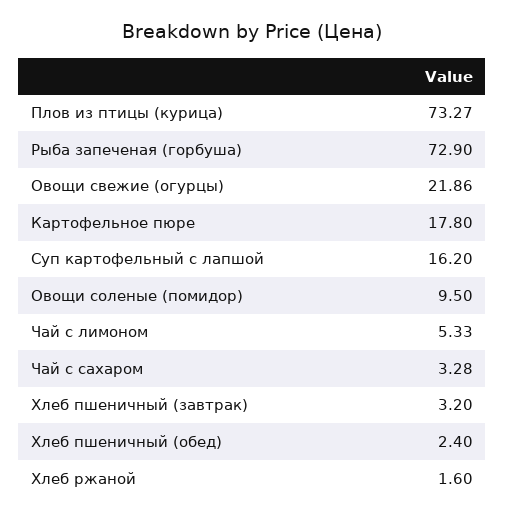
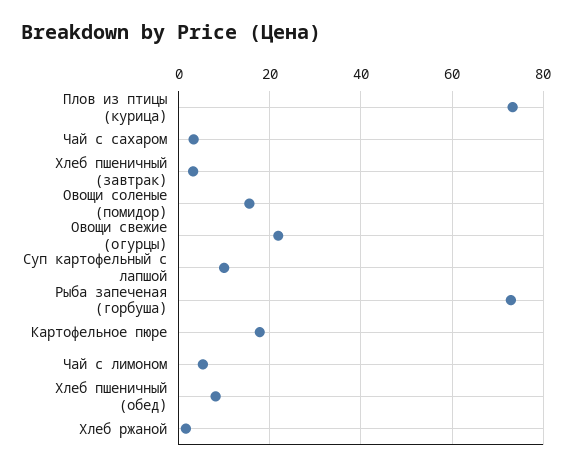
  {
    "Плов из птицы (курица)": 73.27,
    "Рыба запеченая (горбуша)": 72.9,
    "Овощи свежие (огурцы)": 21.86,
    "Картофельное пюре": 17.8,
-   "Суп картофельный с лапшой": 16.2,
+   "Суп картофельный с лапшой": 10,
-   "Овощи соленые (помидор)": 9.5,
+   "Овощи соленые (помидор)": 16,
    "Чай с лимоном": 5.33,
    "Чай с сахаром": 3.28,
    "Хлеб пшеничный (завтрак)": 3.2,
-   "Хлеб пшеничный (обед)": 2.4,
+   "Хлеб пшеничный (обед)": 8,
    "Хлеб ржаной": 1.6
  }

